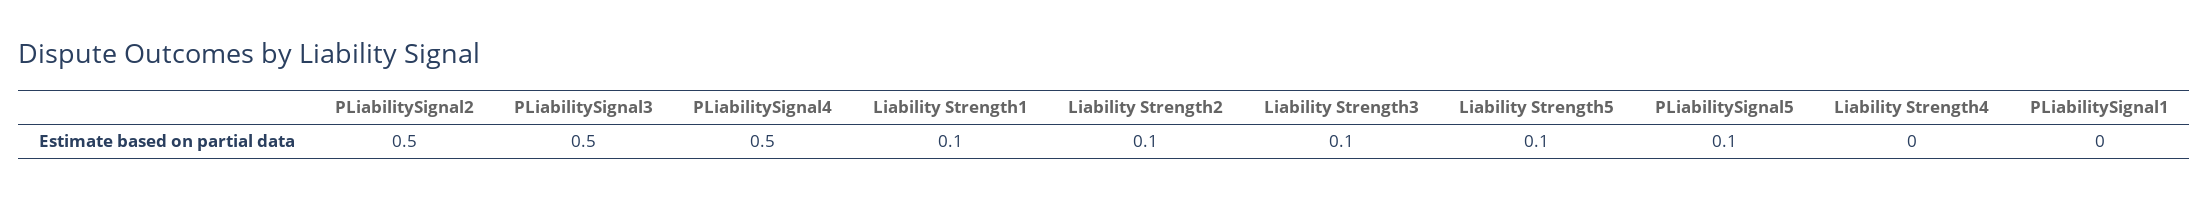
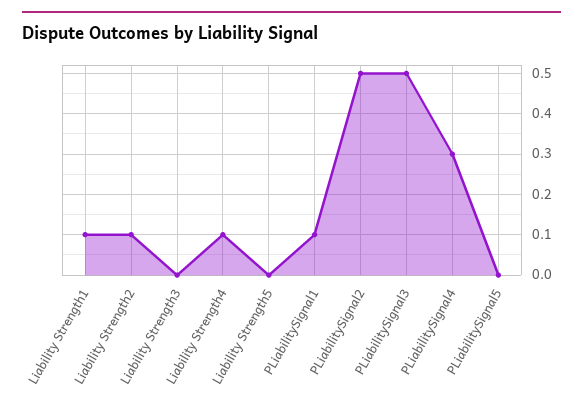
  {
    "PLiabilitySignal2": 0.5,
    "PLiabilitySignal3": 0.5,
-   "PLiabilitySignal4": 0.5,
+   "PLiabilitySignal4": 0.3,
    "Liability Strength1": 0.1,
    "Liability Strength2": 0.1,
-   "Liability Strength3": 0.1,
+   "Liability Strength3": 0,
-   "Liability Strength5": 0.1,
+   "Liability Strength5": 0,
-   "PLiabilitySignal5": 0.1,
+   "PLiabilitySignal5": 0,
-   "Liability Strength4": 0,
+   "Liability Strength4": 0.1,
-   "PLiabilitySignal1": 0
+   "PLiabilitySignal1": 0.1
  }

